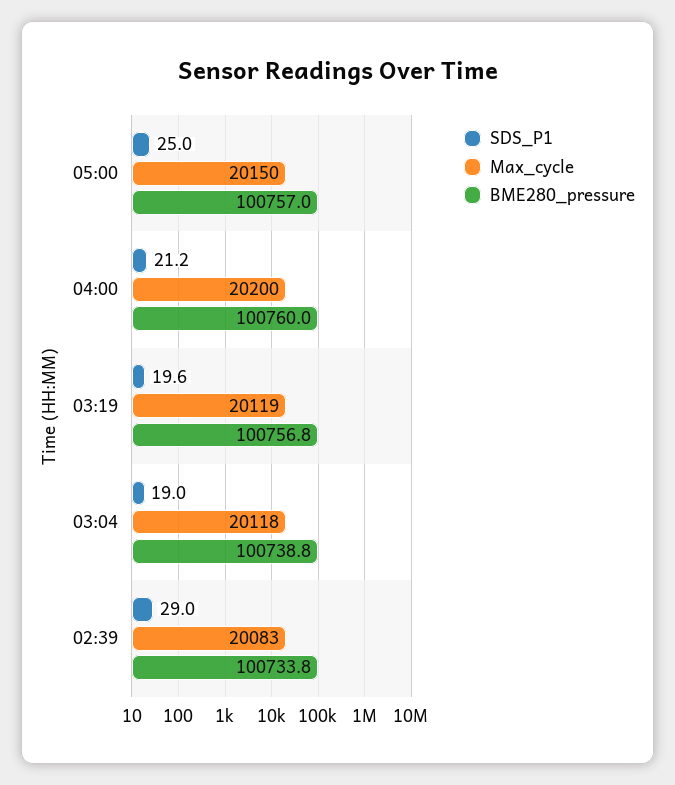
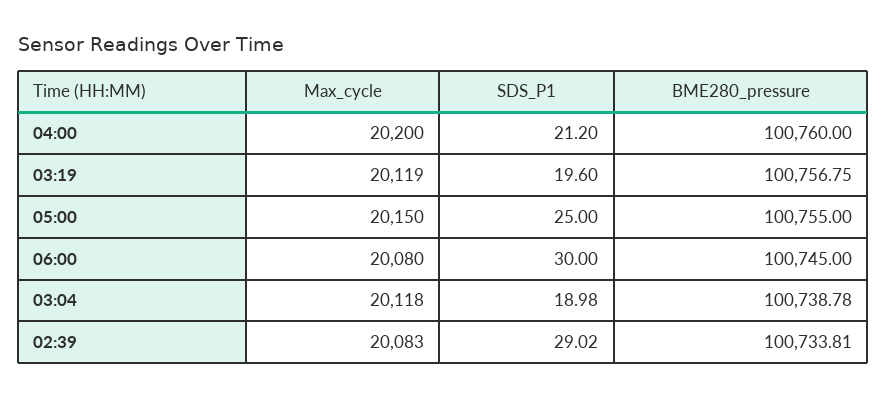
  {
    "SDS_P1": {
      "05:00": 25,
      "04:00": 21.2,
      "03:19": 19.6,
      "03:04": 18.98,
-     "02:39": 29.02
+     "02:39": 29.02,
+     "06:00": 30
    },
    "Max_cycle": {
      "05:00": 20150,
      "04:00": 20200,
      "03:19": 20119,
      "03:04": 20118,
-     "02:39": 20083
+     "02:39": 20083,
+     "06:00": 20080
    },
    "BME280_pressure": {
-     "05:00": 100757,
+     "05:00": 100755,
      "04:00": 100760,
      "03:19": 100756.75,
      "03:04": 100738.78,
-     "02:39": 100733.81
+     "02:39": 100733.81,
+     "06:00": 100745
    }
  }

